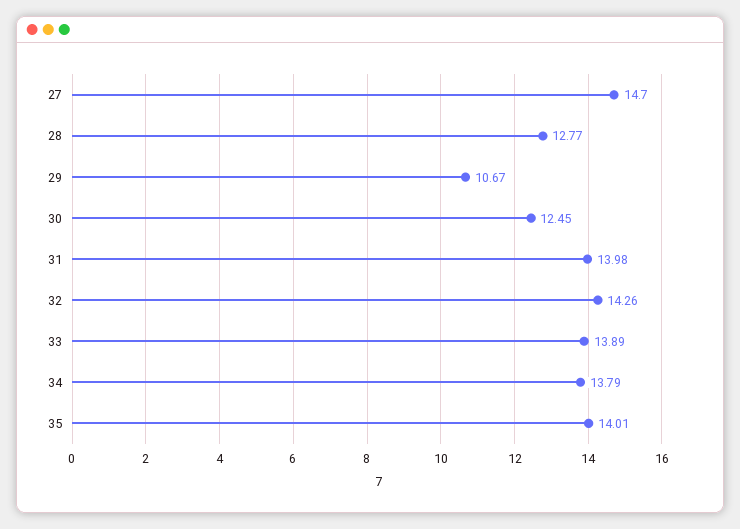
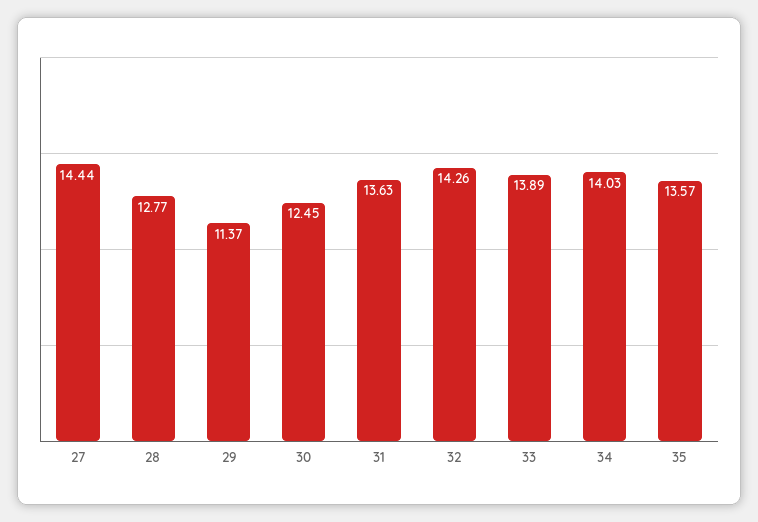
  {
-   "27": 14.7,
+   "27": 14.44,
    "28": 12.77,
-   "29": 10.67,
+   "29": 11.37,
    "30": 12.45,
-   "31": 13.98,
+   "31": 13.63,
    "32": 14.26,
    "33": 13.89,
-   "34": 13.79,
+   "34": 14.03,
-   "35": 14.01
+   "35": 13.57
  }

